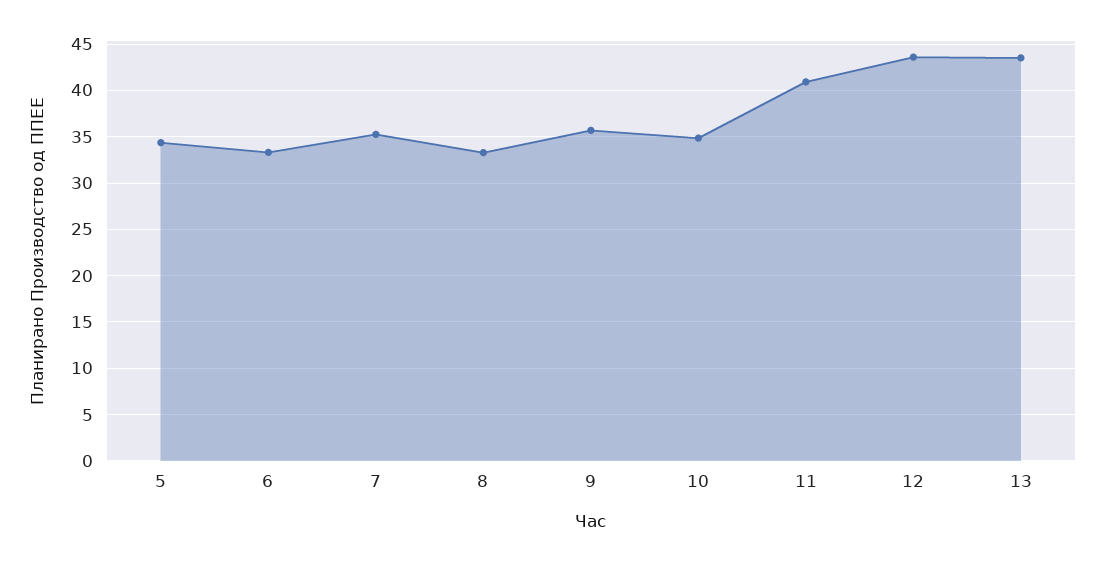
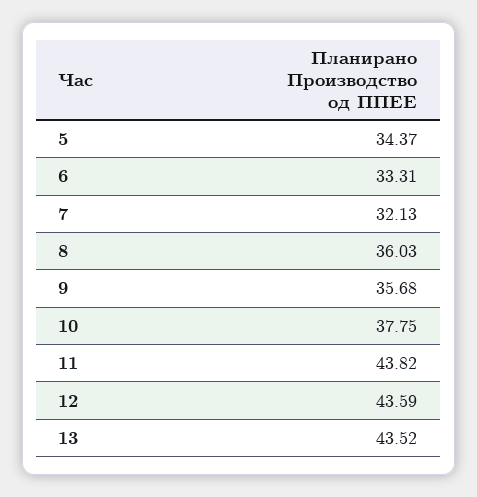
  {
    "5": 34.37,
    "6": 33.31,
-   "7": 35,
+   "7": 32.13,
-   "8": 33,
+   "8": 36.03,
    "9": 35.68,
-   "10": 35,
+   "10": 37.75,
-   "11": 41,
+   "11": 43.82,
    "12": 43.59,
    "13": 43.52
  }

